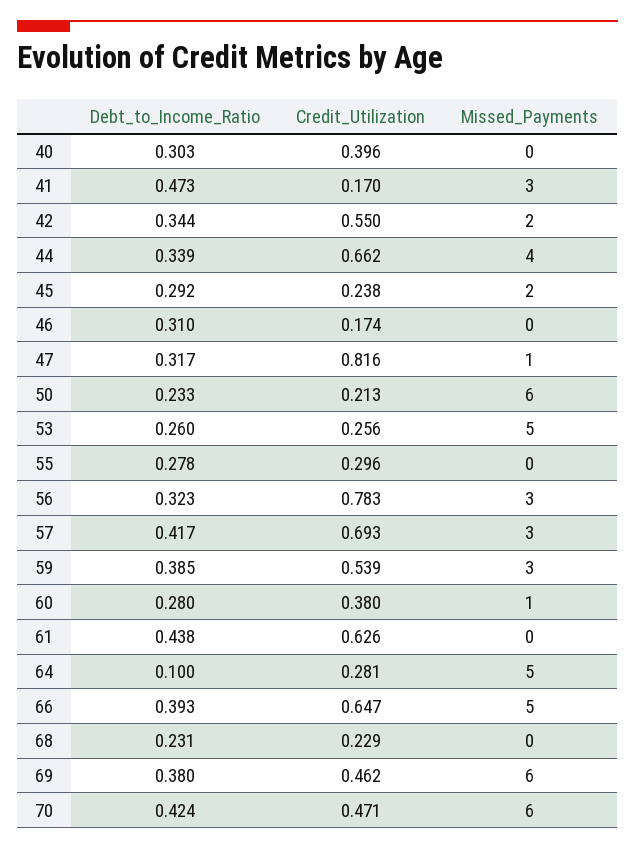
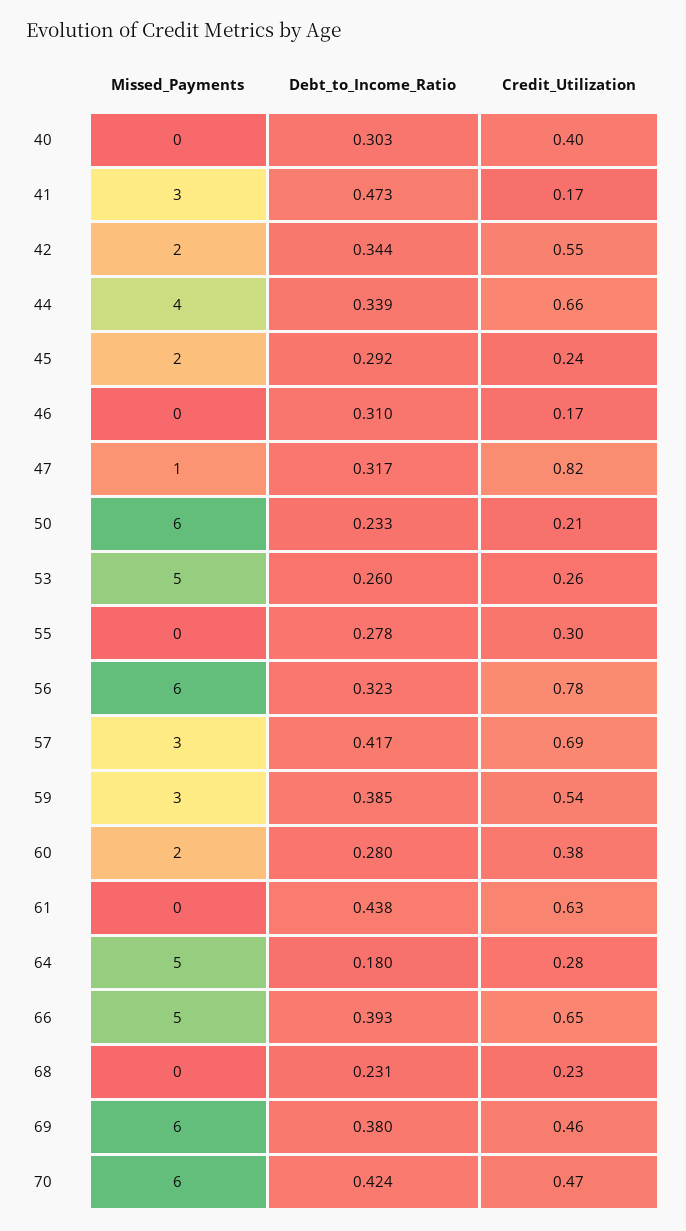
  {
    "Debt_to_Income_Ratio": {
      "40": 0.303,
      "41": 0.473,
      "42": 0.344,
      "44": 0.339,
      "45": 0.292,
      "46": 0.31,
      "47": 0.317,
      "50": 0.233,
      "53": 0.26,
      "55": 0.278,
      "56": 0.323,
      "57": 0.417,
      "59": 0.385,
      "60": 0.28,
      "61": 0.438,
-     "64": 0.1,
+     "64": 0.18,
      "66": 0.393,
      "68": 0.231,
      "69": 0.38,
      "70": 0.424
    },
    "Credit_Utilization": {
      "40": 0.396,
      "41": 0.17,
      "42": 0.55,
      "44": 0.662,
      "45": 0.238,
      "46": 0.174,
      "47": 0.816,
      "50": 0.213,
      "53": 0.256,
      "55": 0.296,
      "56": 0.783,
      "57": 0.693,
      "59": 0.539,
      "60": 0.38,
      "61": 0.626,
      "64": 0.281,
      "66": 0.647,
      "68": 0.229,
      "69": 0.462,
      "70": 0.471
    },
    "Missed_Payments": {
      "40": 0,
      "41": 3,
      "42": 2,
      "44": 4,
      "45": 2,
      "46": 0,
      "47": 1,
      "50": 6,
      "53": 5,
      "55": 0,
-     "56": 3,
+     "56": 6,
      "57": 3,
      "59": 3,
-     "60": 1,
+     "60": 2,
      "61": 0,
      "64": 5,
      "66": 5,
      "68": 0,
      "69": 6,
      "70": 6
    }
  }

